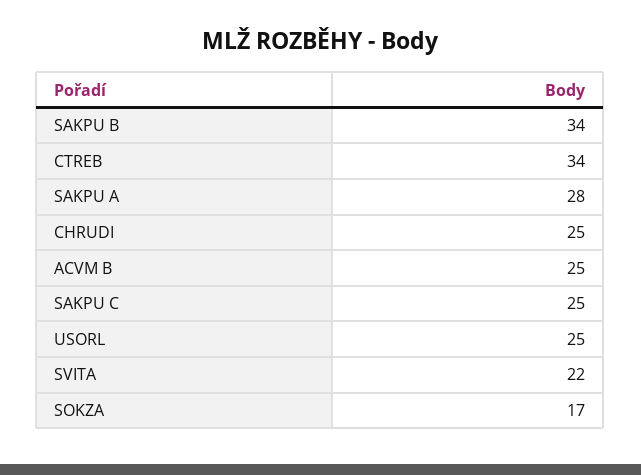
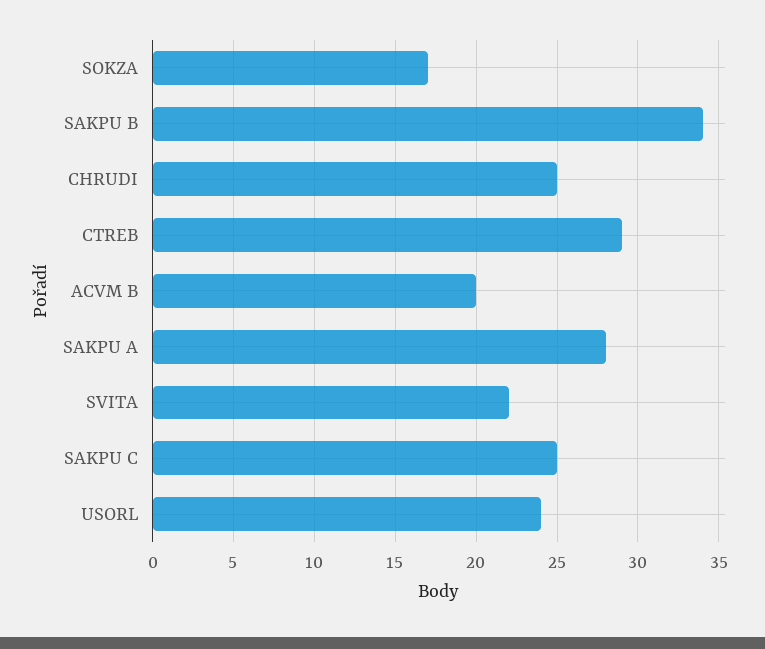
  {
    "SAKPU B": 34,
-   "CTREB": 34,
+   "CTREB": 29,
    "SAKPU A": 28,
    "CHRUDI": 25,
-   "ACVM B": 25,
+   "ACVM B": 20,
    "SAKPU C": 25,
-   "USORL": 25,
+   "USORL": 24,
    "SVITA": 22,
    "SOKZA": 17
  }

